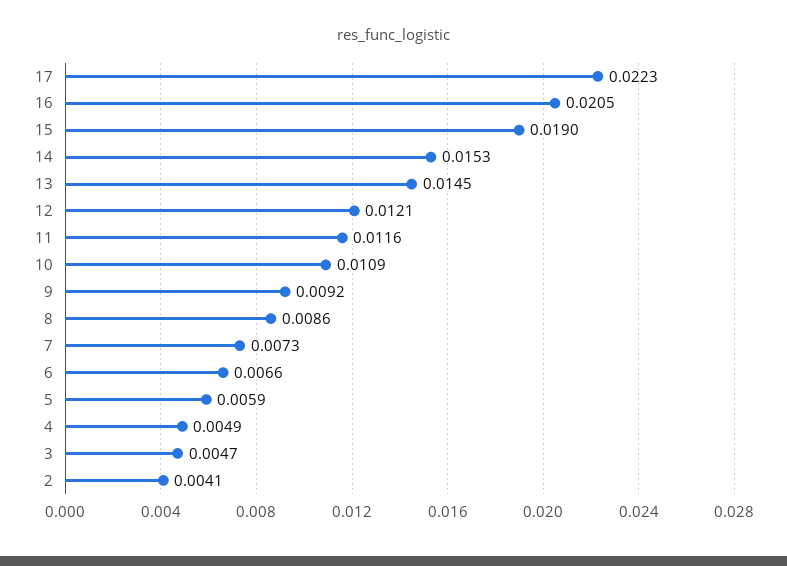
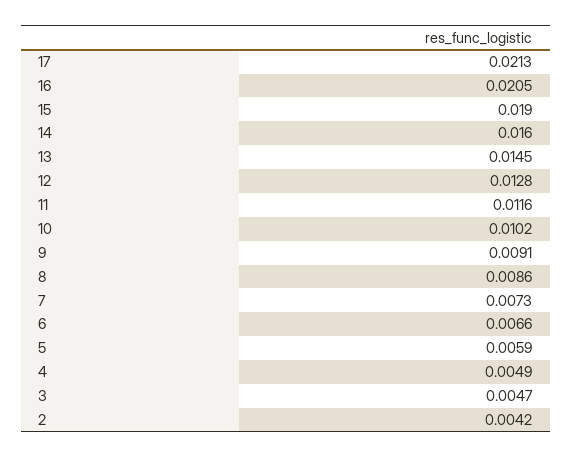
  {
-   "17": 0.0223,
+   "17": 0.0213,
    "16": 0.0205,
    "15": 0.019,
-   "14": 0.0153,
+   "14": 0.016,
    "13": 0.0145,
-   "12": 0.0121,
+   "12": 0.0128,
    "11": 0.0116,
-   "10": 0.0109,
+   "10": 0.0102,
-   "9": 0.0092,
+   "9": 0.0091,
    "8": 0.0086,
    "7": 0.0073,
    "6": 0.0066,
    "5": 0.0059,
    "4": 0.0049,
    "3": 0.0047,
-   "2": 0.0041
+   "2": 0.0042
  }

